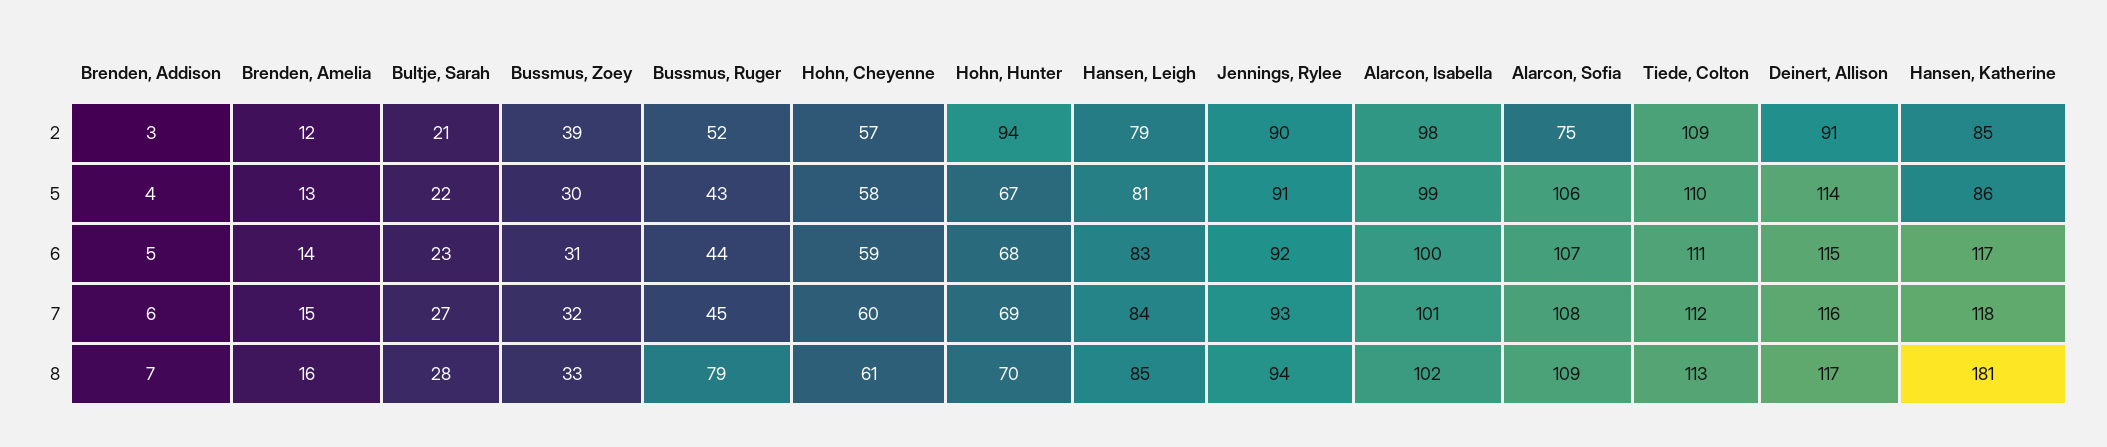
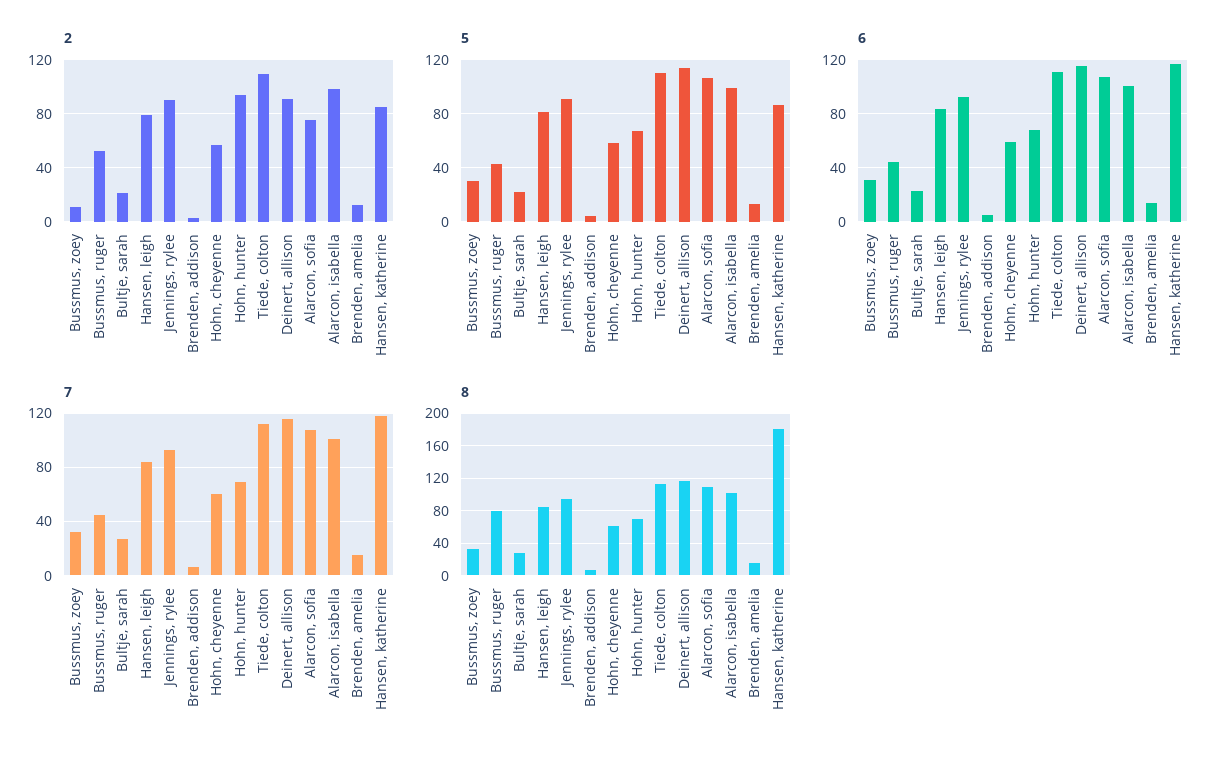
  {
    "2": {
      "Brenden, Addison": 3,
      "Brenden, Amelia": 12,
      "Bultje, Sarah": 21,
-     "Bussmus, Zoey": 39,
+     "Bussmus, Zoey": 10,
      "Bussmus, Ruger": 52,
      "Hohn, Cheyenne": 57,
      "Hohn, Hunter": 94,
      "Hansen, Leigh": 79,
      "Jennings, Rylee": 90,
      "Alarcon, Isabella": 98,
      "Alarcon, Sofia": 75,
      "Tiede, Colton": 109,
      "Deinert, Allison": 91,
      "Hansen, Katherine": 85
    },
    "5": {
      "Brenden, Addison": 4,
      "Brenden, Amelia": 13,
      "Bultje, Sarah": 22,
      "Bussmus, Zoey": 30,
      "Bussmus, Ruger": 43,
      "Hohn, Cheyenne": 58,
      "Hohn, Hunter": 67,
      "Hansen, Leigh": 81,
      "Jennings, Rylee": 91,
      "Alarcon, Isabella": 99,
      "Alarcon, Sofia": 106,
      "Tiede, Colton": 110,
      "Deinert, Allison": 114,
      "Hansen, Katherine": 86
    },
    "6": {
      "Brenden, Addison": 5,
      "Brenden, Amelia": 14,
      "Bultje, Sarah": 23,
      "Bussmus, Zoey": 31,
      "Bussmus, Ruger": 44,
      "Hohn, Cheyenne": 59,
      "Hohn, Hunter": 68,
      "Hansen, Leigh": 83,
      "Jennings, Rylee": 92,
      "Alarcon, Isabella": 100,
      "Alarcon, Sofia": 107,
      "Tiede, Colton": 111,
      "Deinert, Allison": 115,
      "Hansen, Katherine": 117
    },
    "7": {
      "Brenden, Addison": 6,
      "Brenden, Amelia": 15,
      "Bultje, Sarah": 27,
      "Bussmus, Zoey": 32,
      "Bussmus, Ruger": 45,
      "Hohn, Cheyenne": 60,
      "Hohn, Hunter": 69,
      "Hansen, Leigh": 84,
      "Jennings, Rylee": 93,
      "Alarcon, Isabella": 101,
      "Alarcon, Sofia": 108,
      "Tiede, Colton": 112,
      "Deinert, Allison": 116,
      "Hansen, Katherine": 118
    },
    "8": {
      "Brenden, Addison": 7,
      "Brenden, Amelia": 16,
      "Bultje, Sarah": 28,
      "Bussmus, Zoey": 33,
      "Bussmus, Ruger": 79,
      "Hohn, Cheyenne": 61,
      "Hohn, Hunter": 70,
      "Hansen, Leigh": 85,
      "Jennings, Rylee": 94,
      "Alarcon, Isabella": 102,
      "Alarcon, Sofia": 109,
      "Tiede, Colton": 113,
      "Deinert, Allison": 117,
      "Hansen, Katherine": 181
    }
  }

